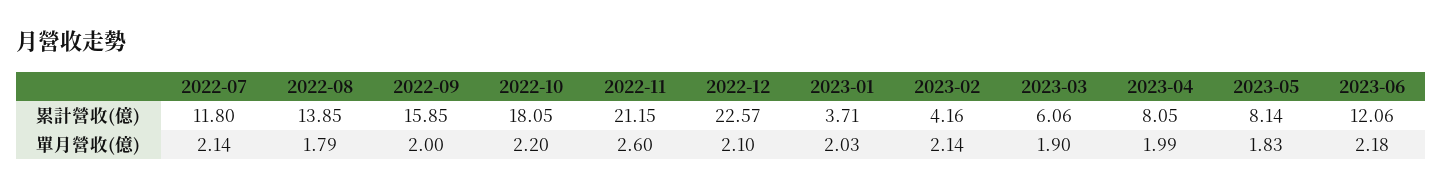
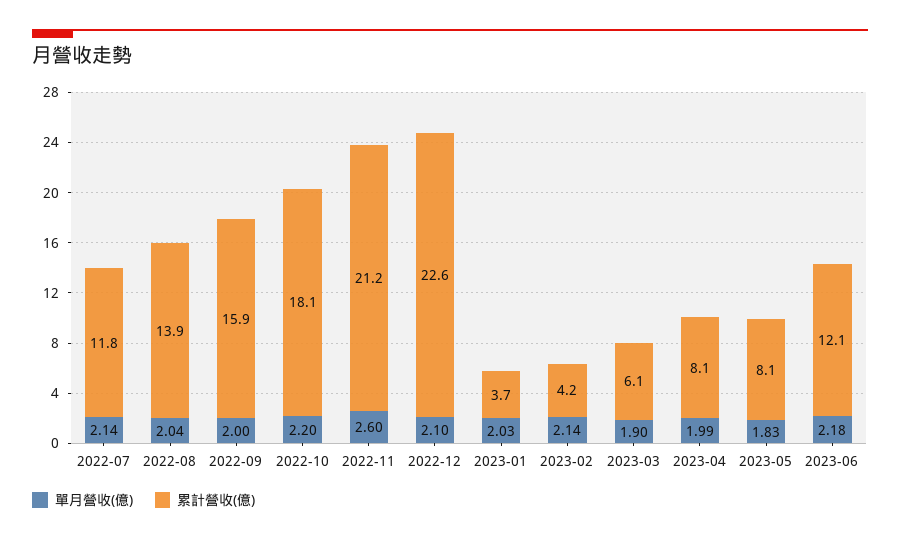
  {
    "累計營收(億)": {
      "2022-07": 11.8,
      "2022-08": 13.85,
      "2022-09": 15.85,
      "2022-10": 18.05,
      "2022-11": 21.15,
      "2022-12": 22.57,
      "2023-01": 3.71,
      "2023-02": 4.16,
      "2023-03": 6.06,
      "2023-04": 8.05,
      "2023-05": 8.14,
      "2023-06": 12.06
    },
    "單月營收(億)": {
      "2022-07": 2.14,
-     "2022-08": 1.79,
+     "2022-08": 2.04,
      "2022-09": 2,
      "2022-10": 2.2,
      "2022-11": 2.6,
      "2022-12": 2.1,
      "2023-01": 2.03,
      "2023-02": 2.14,
      "2023-03": 1.9,
      "2023-04": 1.99,
      "2023-05": 1.83,
      "2023-06": 2.18
    }
  }

